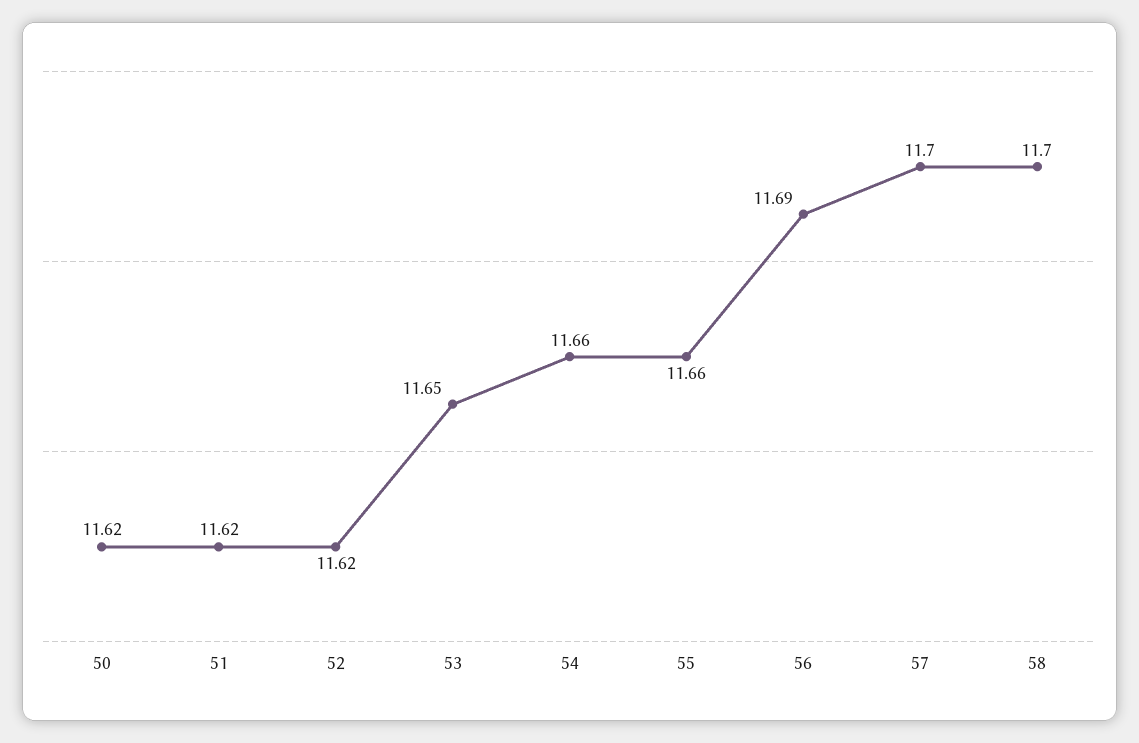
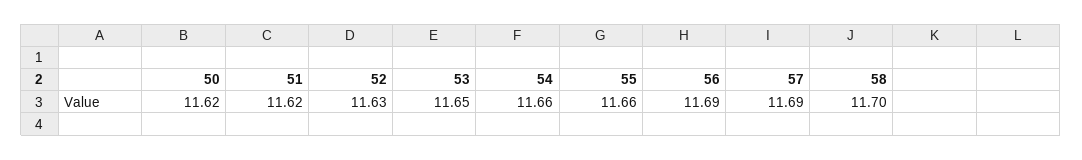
  {
    "50": 11.62,
    "51": 11.62,
-   "52": 11.62,
+   "52": 11.63,
    "53": 11.65,
    "54": 11.66,
    "55": 11.66,
    "56": 11.69,
-   "57": 11.7,
+   "57": 11.69,
    "58": 11.7
  }

